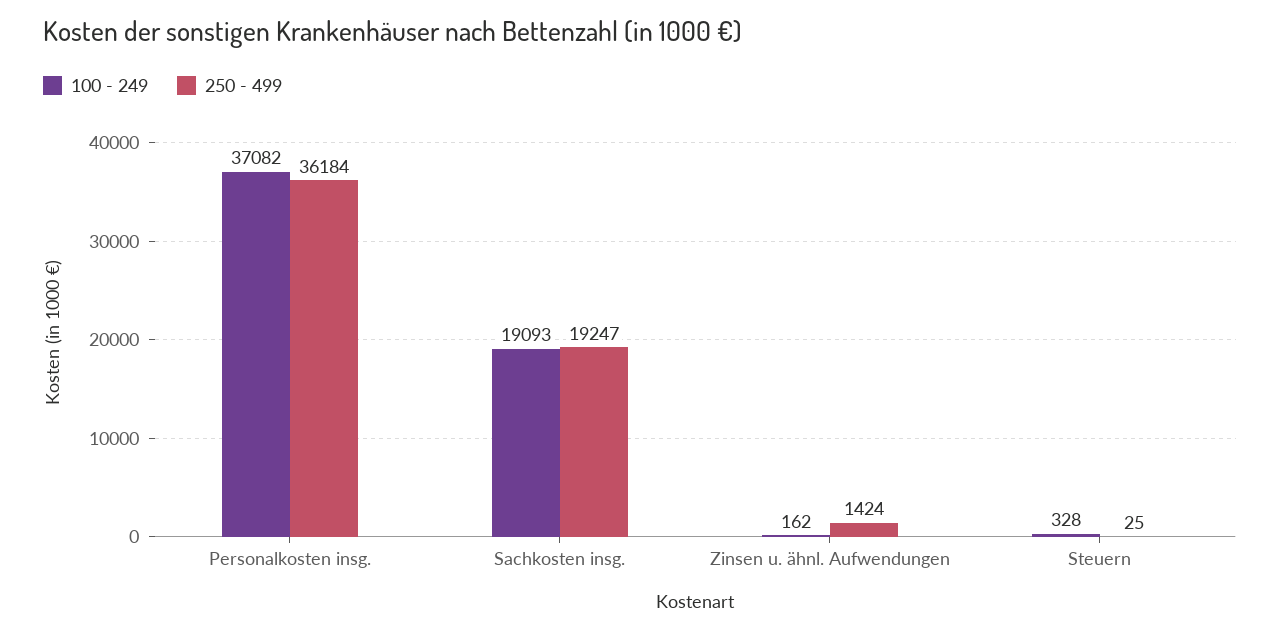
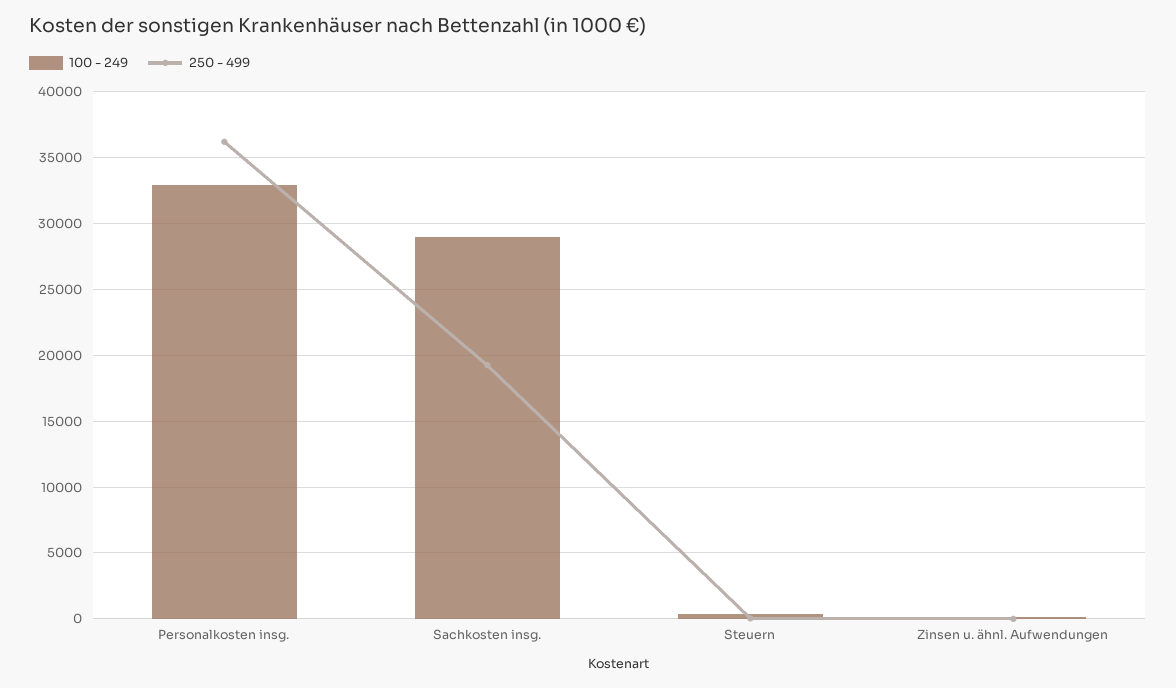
  {
    "100 - 249": {
-     "Personalkosten insg.": 37082,
+     "Personalkosten insg.": 33000,
-     "Sachkosten insg.": 19093,
+     "Sachkosten insg.": 29000,
      "Zinsen u. ähnl. Aufwendungen": 162,
      "Steuern": 328
    },
    "250 - 499": {
      "Personalkosten insg.": 36184,
      "Sachkosten insg.": 19247,
-     "Zinsen u. ähnl. Aufwendungen": 1424,
+     "Zinsen u. ähnl. Aufwendungen": 0,
      "Steuern": 25
    }
  }

